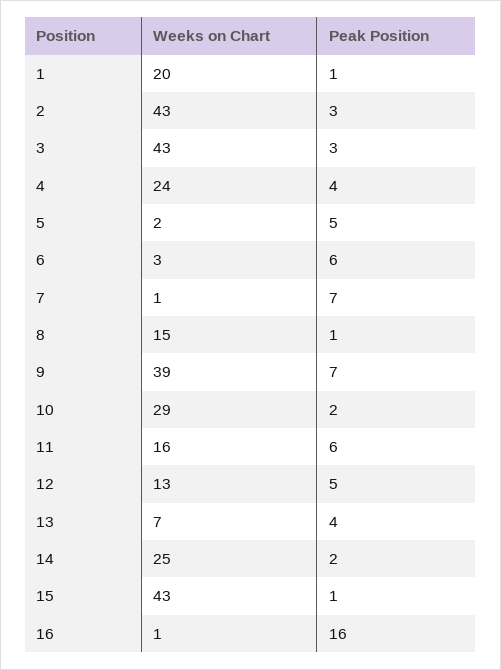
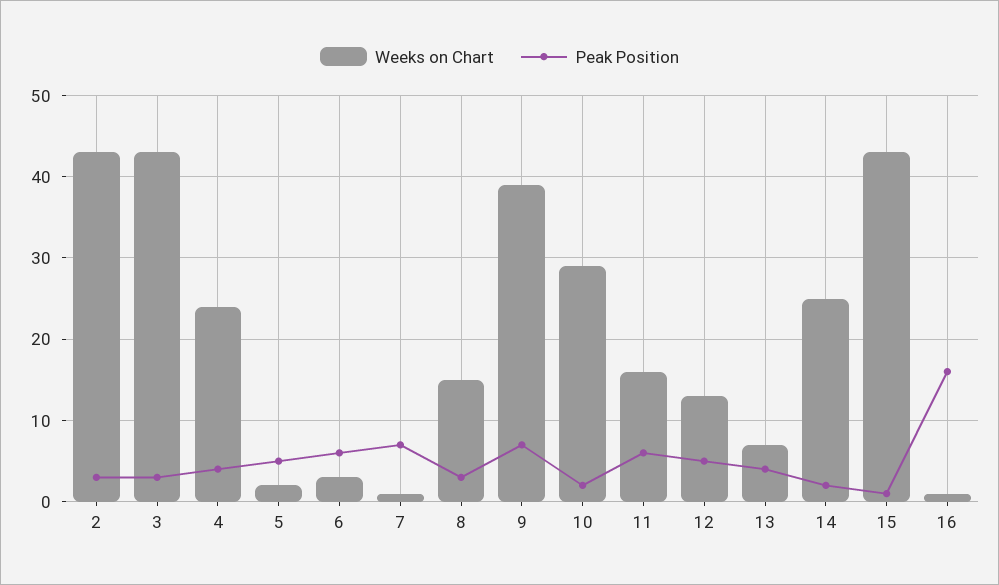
  {
    "Weeks on Chart": {
-     "1": 20,
      "2": 43,
      "3": 43,
      "4": 24,
      "5": 2,
      "6": 3,
      "7": 1,
      "8": 15,
      "9": 39,
      "10": 29,
      "11": 16,
      "12": 13,
      "13": 7,
      "14": 25,
      "15": 43,
      "16": 1
    },
    "Peak Position": {
-     "1": 1,
      "2": 3,
      "3": 3,
      "4": 4,
      "5": 5,
      "6": 6,
      "7": 7,
-     "8": 1,
+     "8": 3,
      "9": 7,
      "10": 2,
      "11": 6,
      "12": 5,
      "13": 4,
      "14": 2,
      "15": 1,
      "16": 16
    }
  }

